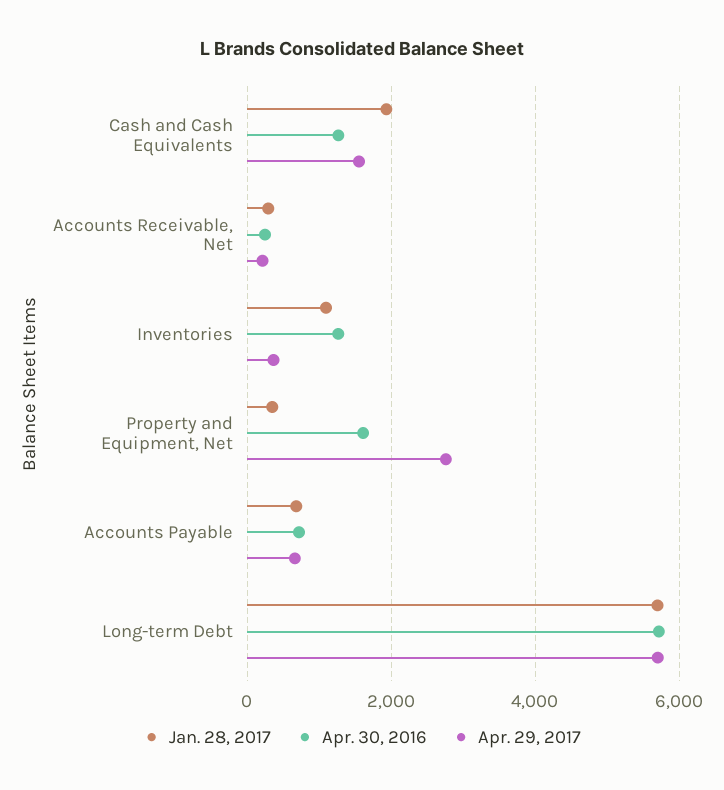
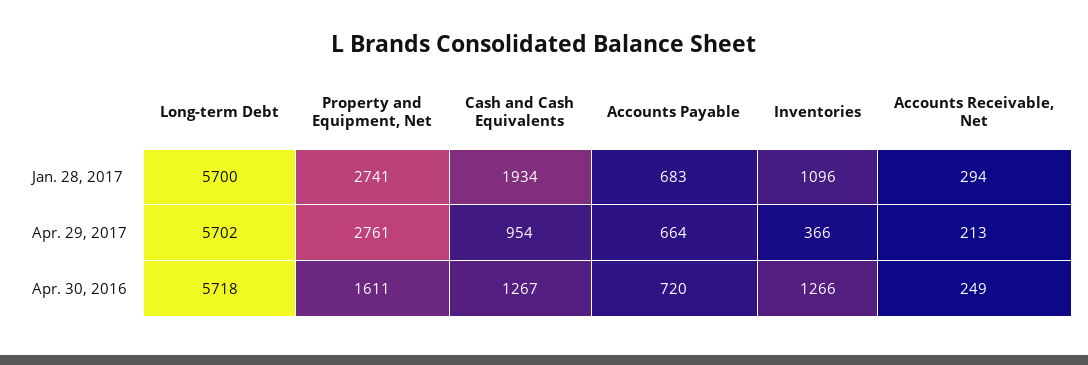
  {
    "Jan. 28, 2017": {
      "Cash and Cash Equivalents": 1934,
      "Accounts Receivable, Net": 294,
      "Inventories": 1096,
-     "Property and Equipment, Net": 400,
+     "Property and Equipment, Net": 2741,
      "Accounts Payable": 683,
      "Long-term Debt": 5700
    },
    "Apr. 30, 2016": {
      "Cash and Cash Equivalents": 1267,
      "Accounts Receivable, Net": 249,
      "Inventories": 1266,
      "Property and Equipment, Net": 1611,
      "Accounts Payable": 720,
      "Long-term Debt": 5718
    },
    "Apr. 29, 2017": {
-     "Cash and Cash Equivalents": 1600,
+     "Cash and Cash Equivalents": 954,
      "Accounts Receivable, Net": 213,
      "Inventories": 366,
      "Property and Equipment, Net": 2761,
      "Accounts Payable": 664,
      "Long-term Debt": 5702
    }
  }

